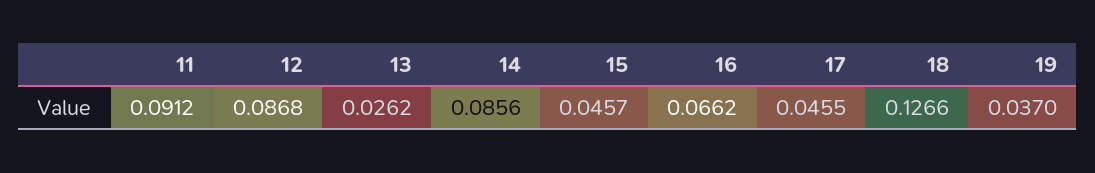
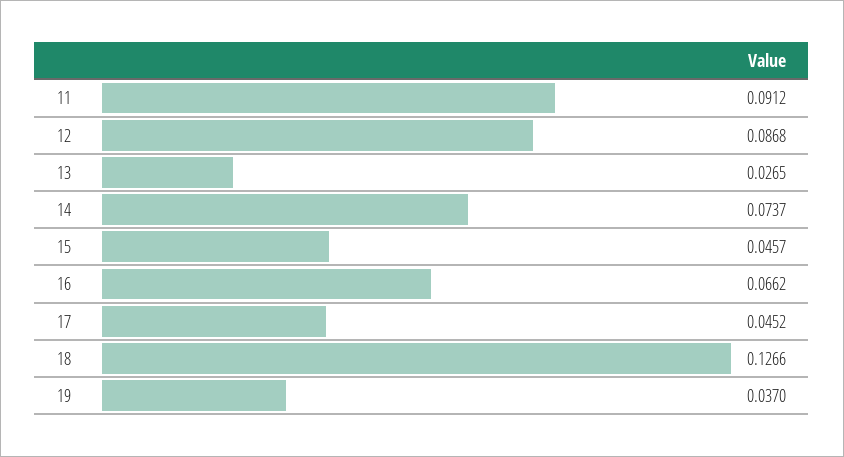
  {
    "11": 0.0912,
    "12": 0.0868,
-   "13": 0.0262,
+   "13": 0.0265,
-   "14": 0.0856,
+   "14": 0.0737,
    "15": 0.0457,
    "16": 0.0662,
-   "17": 0.0455,
+   "17": 0.0452,
    "18": 0.1266,
    "19": 0.037
  }

